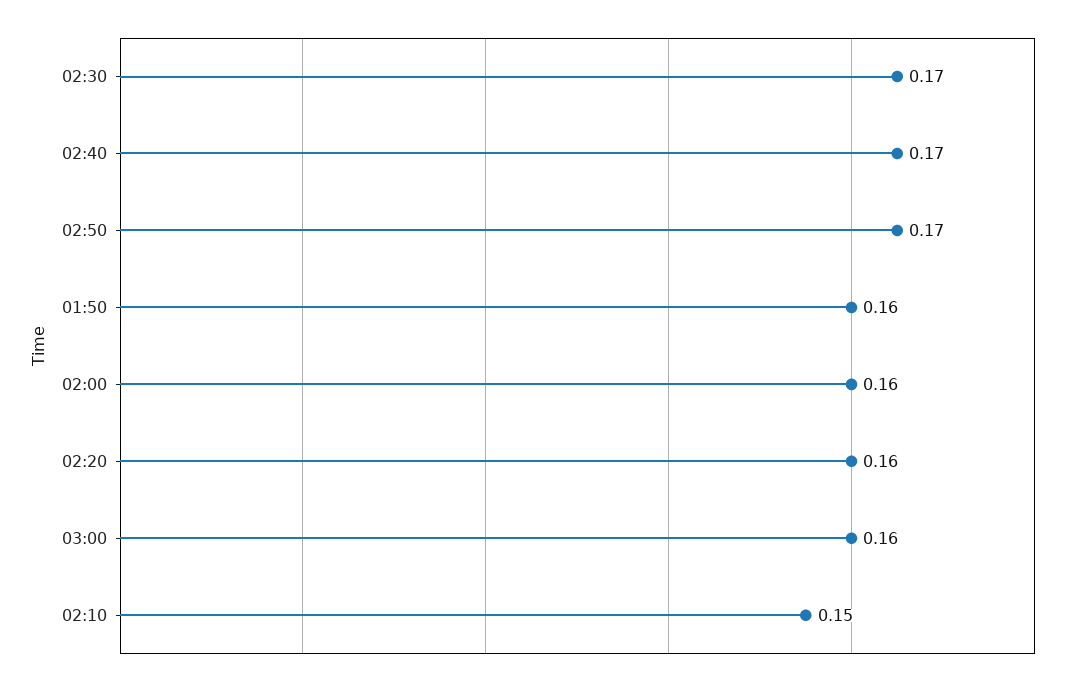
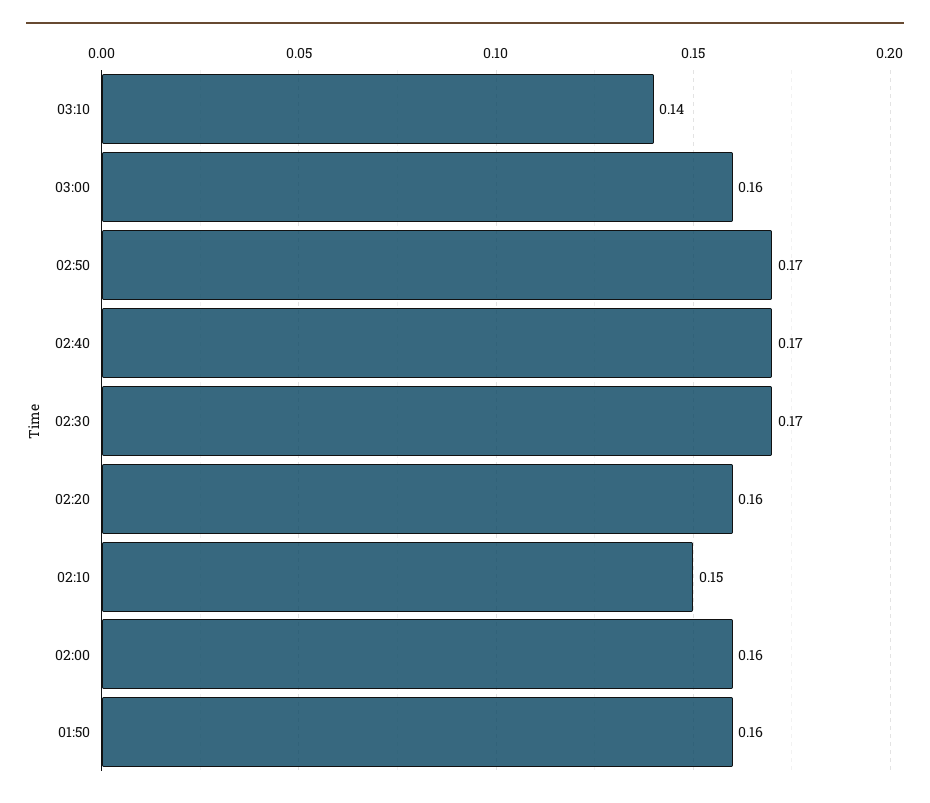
  {
    "02:30": 0.17,
    "02:40": 0.17,
    "02:50": 0.17,
    "01:50": 0.16,
    "02:00": 0.16,
    "02:20": 0.16,
    "03:00": 0.16,
-   "02:10": 0.15
+   "02:10": 0.15,
+   "03:10": 0.14
  }

